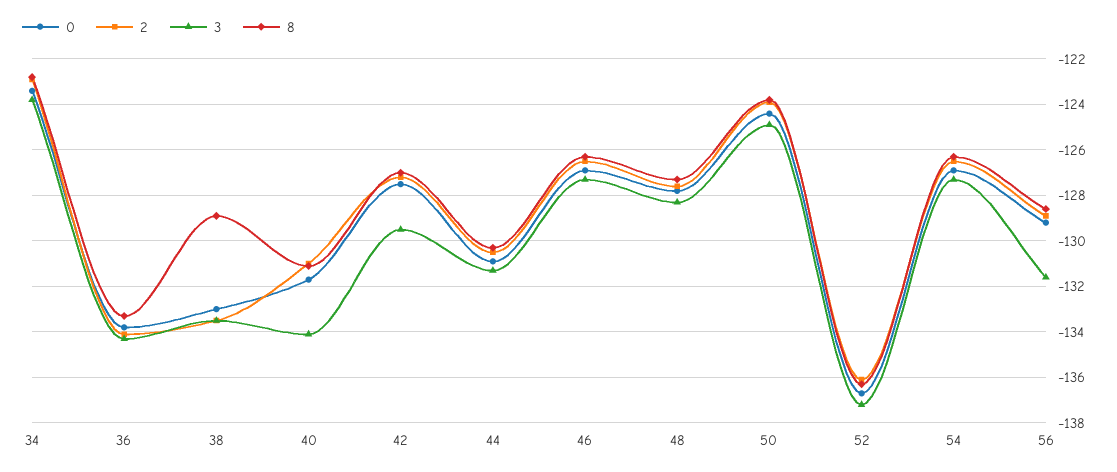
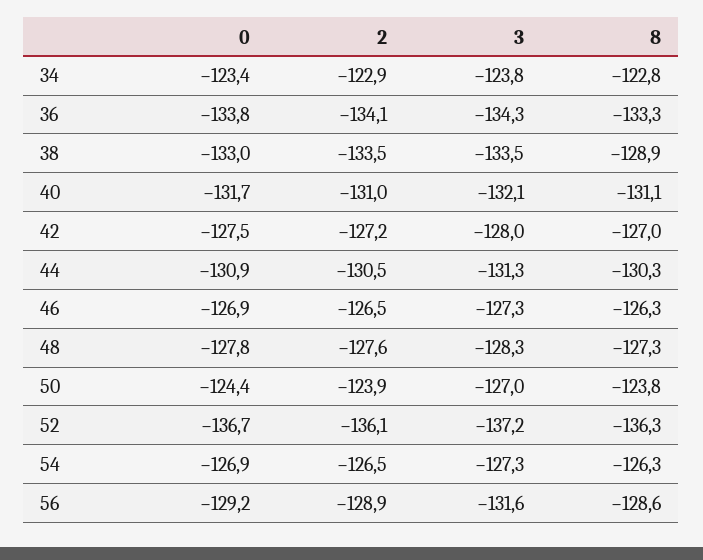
  {
    "0": {
      "34": -123.4,
      "36": -133.8,
      "38": -133,
      "40": -131.7,
      "42": -127.5,
      "44": -130.9,
      "46": -126.9,
      "48": -127.8,
      "50": -124.4,
      "52": -136.7,
      "54": -126.9,
      "56": -129.2
    },
    "2": {
      "34": -122.9,
      "36": -134.1,
      "38": -133.5,
      "40": -131,
      "42": -127.2,
      "44": -130.5,
      "46": -126.5,
      "48": -127.6,
      "50": -123.9,
      "52": -136.1,
      "54": -126.5,
      "56": -128.9
    },
    "3": {
      "34": -123.8,
      "36": -134.3,
      "38": -133.5,
-     "40": -134,
+     "40": -132.1,
-     "42": -129.5,
+     "42": -128,
      "44": -131.3,
      "46": -127.3,
      "48": -128.3,
-     "50": -125,
+     "50": -127,
      "52": -137.2,
      "54": -127.3,
      "56": -131.6
    },
    "8": {
      "34": -122.8,
      "36": -133.3,
      "38": -128.9,
      "40": -131.1,
      "42": -127,
      "44": -130.3,
      "46": -126.3,
      "48": -127.3,
      "50": -123.8,
      "52": -136.3,
      "54": -126.3,
      "56": -128.6
    }
  }

